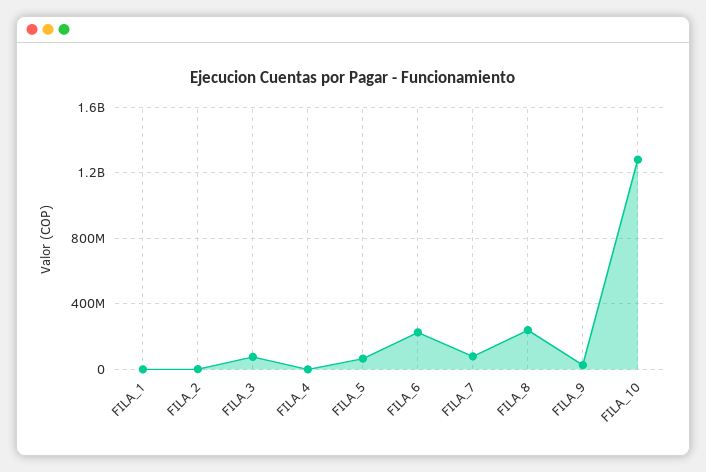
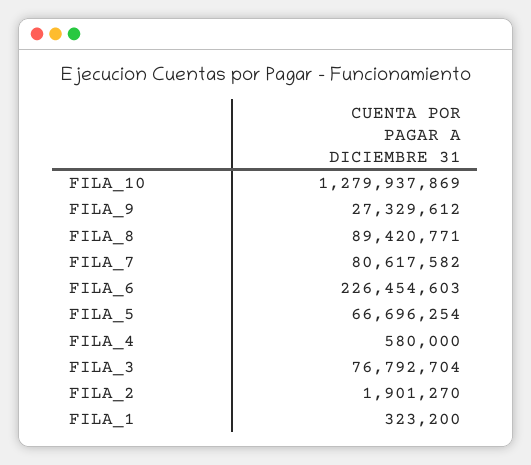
  {
    "FILA_1": 323200,
    "FILA_2": 1901270,
    "FILA_3": 76792704,
    "FILA_4": 580000,
    "FILA_5": 66696254,
    "FILA_6": 226454603,
    "FILA_7": 80617582,
-   "FILA_8": 250000000,
+   "FILA_8": 89420771,
    "FILA_9": 27329612,
    "FILA_10": 1279937869
  }

